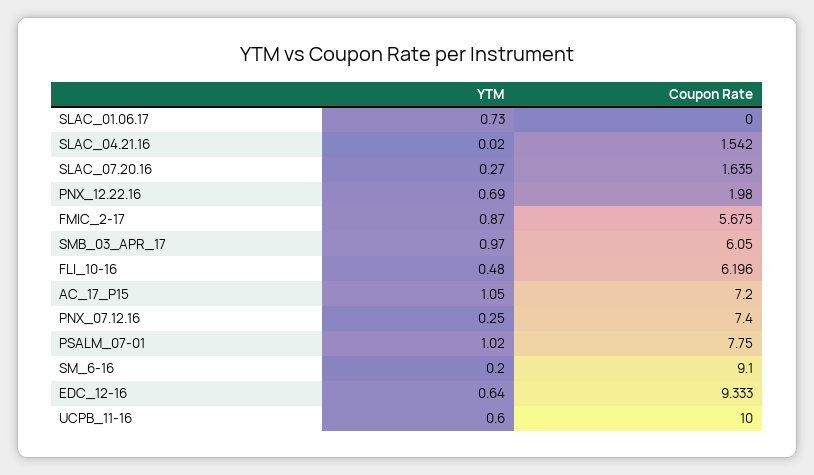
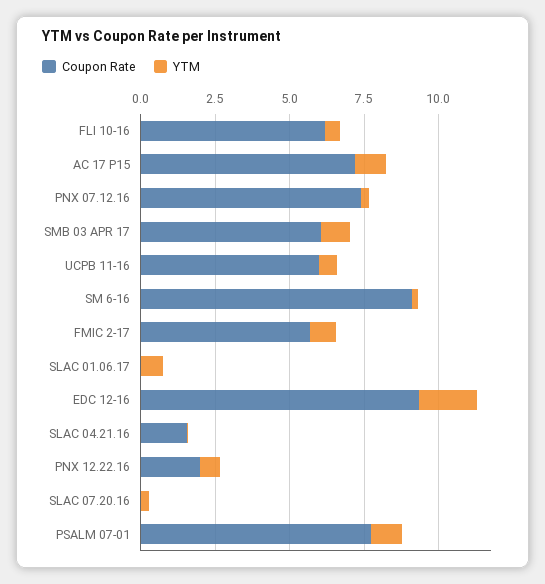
  {
    "YTM": {
      "SLAC_01.06.17": 0.73,
      "SLAC_04.21.16": 0.02,
      "SLAC_07.20.16": 0.27,
      "PNX_12.22.16": 0.69,
      "FMIC_2-17": 0.87,
      "SMB_03_APR_17": 0.97,
      "FLI_10-16": 0.48,
      "AC_17_P15": 1.05,
      "PNX_07.12.16": 0.25,
      "PSALM_07-01": 1.02,
      "SM_6-16": 0.2,
-     "EDC_12-16": 0.64,
+     "EDC_12-16": 2,
      "UCPB_11-16": 0.6
    },
    "Coupon Rate": {
      "SLAC_01.06.17": 0,
      "SLAC_04.21.16": 1.542,
-     "SLAC_07.20.16": 1.635,
+     "SLAC_07.20.16": 0,
      "PNX_12.22.16": 1.98,
      "FMIC_2-17": 5.675,
      "SMB_03_APR_17": 6.05,
      "FLI_10-16": 6.196,
      "AC_17_P15": 7.2,
      "PNX_07.12.16": 7.4,
      "PSALM_07-01": 7.75,
      "SM_6-16": 9.1,
      "EDC_12-16": 9.333,
-     "UCPB_11-16": 10
+     "UCPB_11-16": 6
    }
  }

